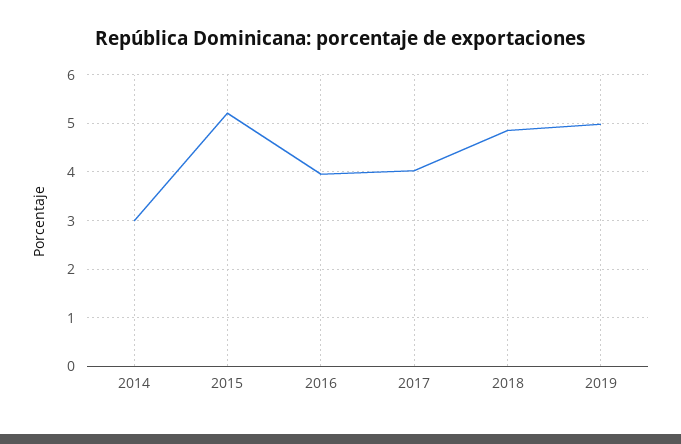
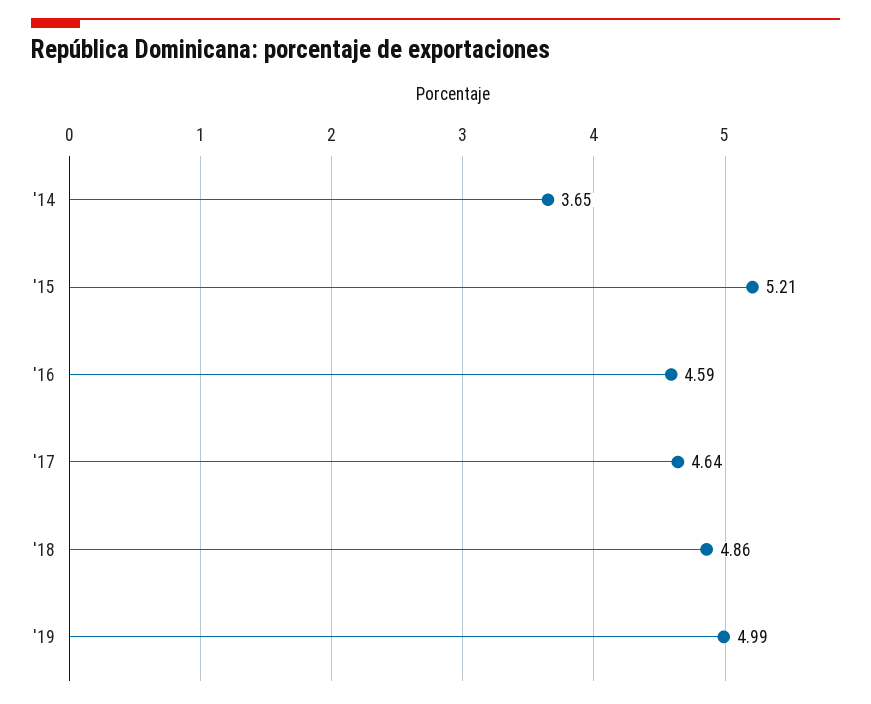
  {
-   "2014": 3,
+   "2014": 3.65,
    "2015": 5.21,
-   "2016": 4,
+   "2016": 4.59,
-   "2017": 4,
+   "2017": 4.64,
    "2018": 4.86,
    "2019": 4.99
  }

